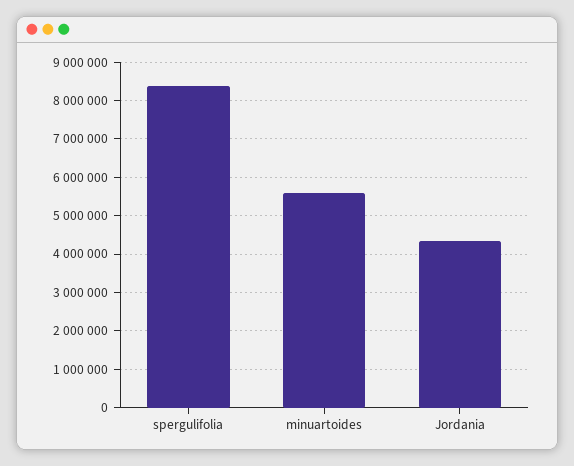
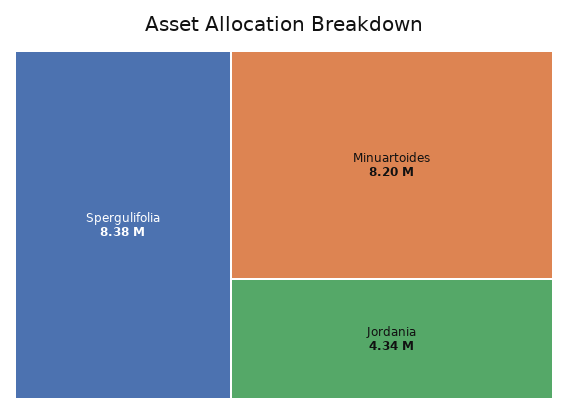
  {
    "spergulifolia": 8380000,
-   "minuartoides": 5600000,
+   "minuartoides": 8200000,
    "Jordania": 4340000
  }

